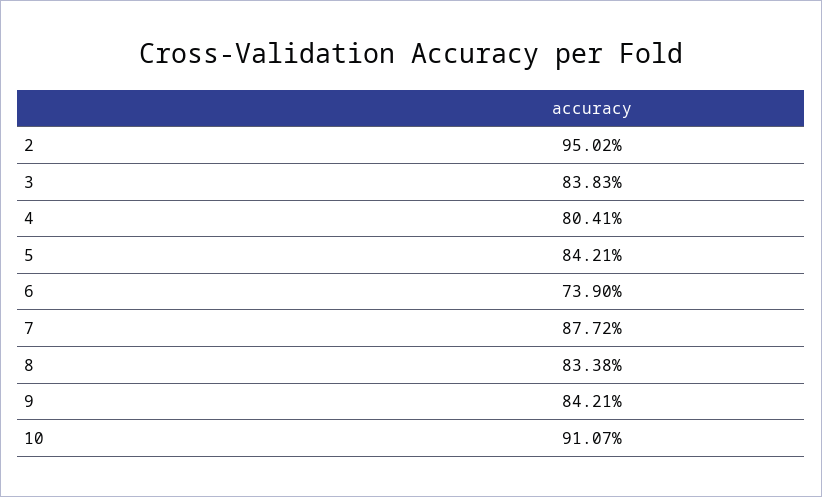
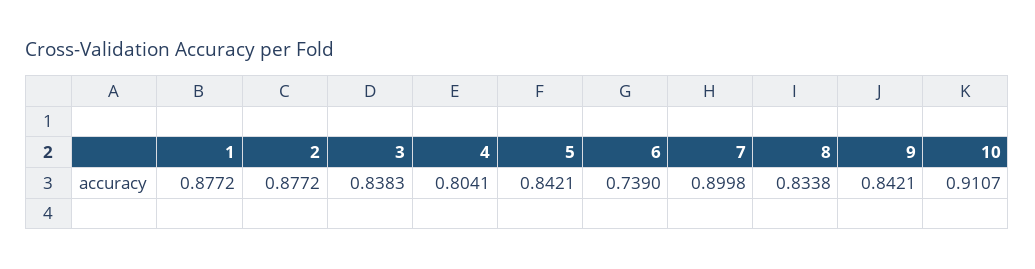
  {
-   "2": 0.9502,
+   "2": 0.8772,
    "3": 0.8383,
    "4": 0.8041,
    "5": 0.8421,
    "6": 0.739,
-   "7": 0.8772,
+   "7": 0.8998,
    "8": 0.8338,
    "9": 0.8421,
-   "10": 0.9107
+   "10": 0.9107,
+   "1": 0.8772
  }

